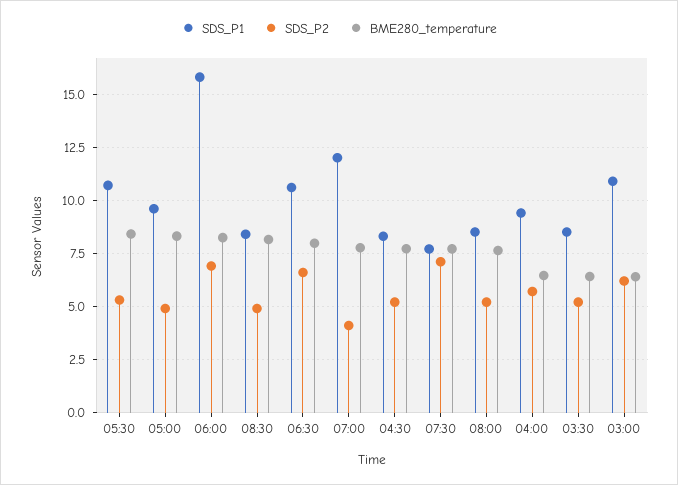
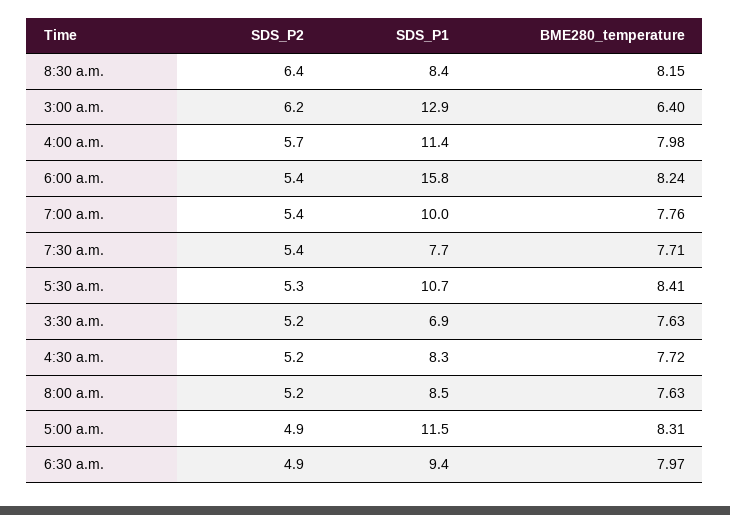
  {
    "SDS_P1": {
      "05:30": 10.7,
-     "05:00": 9.5,
+     "05:00": 11.5,
      "06:00": 15.8,
      "08:30": 8.4,
-     "06:30": 10.5,
+     "06:30": 9.4,
-     "07:00": 12,
+     "07:00": 10,
      "04:30": 8.3,
      "07:30": 7.7,
      "08:00": 8.5,
-     "04:00": 9.5,
+     "04:00": 11.4,
-     "03:30": 8.5,
+     "03:30": 6.9,
-     "03:00": 11
+     "03:00": 12.9
    },
    "SDS_P2": {
      "05:30": 5.3,
      "05:00": 4.9,
-     "06:00": 7,
+     "06:00": 5.4,
-     "08:30": 5,
+     "08:30": 6.4,
-     "06:30": 6.5,
+     "06:30": 4.9,
-     "07:00": 4,
+     "07:00": 5.4,
      "04:30": 5.2,
-     "07:30": 7,
+     "07:30": 5.4,
      "08:00": 5.2,
      "04:00": 5.7,
      "03:30": 5.2,
      "03:00": 6.2
    },
    "BME280_temperature": {
      "05:30": 8.41,
      "05:00": 8.31,
      "06:00": 8.24,
      "08:30": 8.15,
      "06:30": 7.97,
      "07:00": 7.76,
      "04:30": 7.72,
      "07:30": 7.71,
      "08:00": 7.63,
-     "04:00": 6.5,
+     "04:00": 7.98,
-     "03:30": 6.5,
+     "03:30": 7.63,
      "03:00": 6.4
    }
  }

